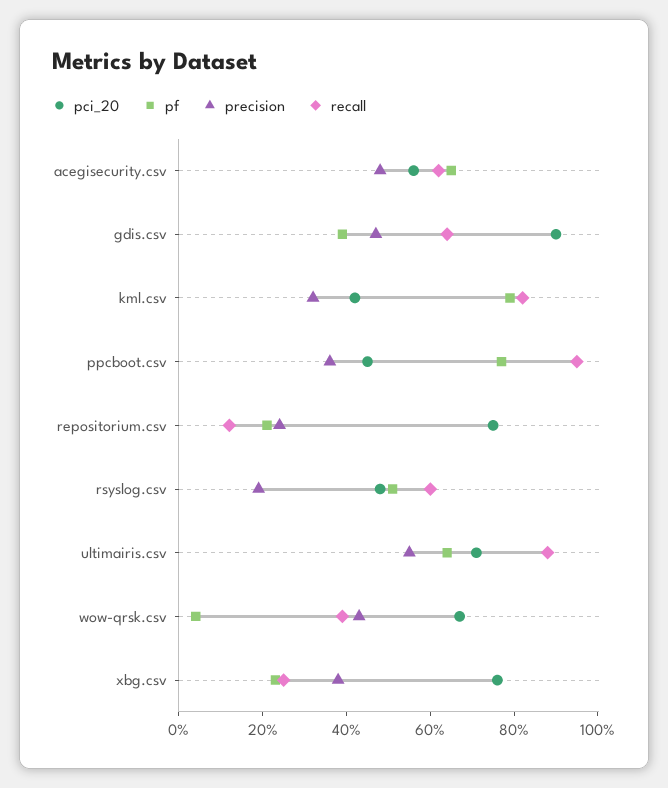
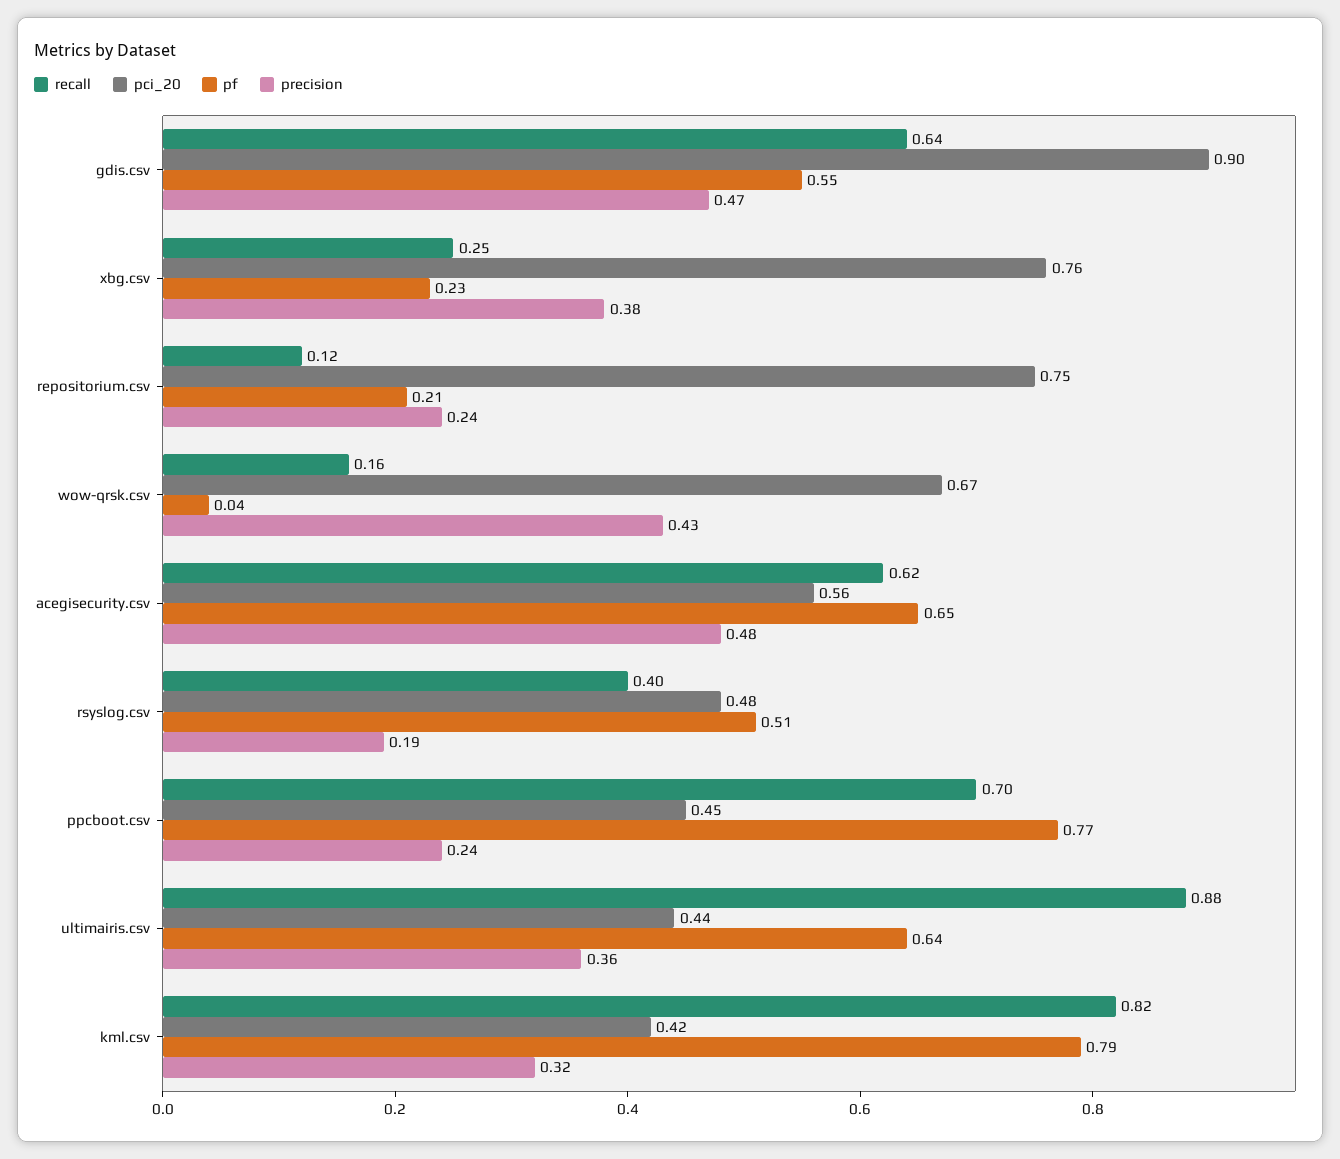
  {
    "pci_20": {
      "acegisecurity.csv": 0.56,
      "gdis.csv": 0.9,
      "kml.csv": 0.42,
      "ppcboot.csv": 0.45,
      "repositorium.csv": 0.75,
      "rsyslog.csv": 0.48,
-     "ultimairis.csv": 0.7,
+     "ultimairis.csv": 0.44,
      "wow-qrsk.csv": 0.67,
      "xbg.csv": 0.76
    },
    "pf": {
      "acegisecurity.csv": 0.65,
-     "gdis.csv": 0.4,
+     "gdis.csv": 0.55,
      "kml.csv": 0.79,
      "ppcboot.csv": 0.77,
      "repositorium.csv": 0.21,
      "rsyslog.csv": 0.51,
      "ultimairis.csv": 0.64,
      "wow-qrsk.csv": 0.04,
      "xbg.csv": 0.23
    },
    "precision": {
      "acegisecurity.csv": 0.48,
      "gdis.csv": 0.47,
      "kml.csv": 0.32,
-     "ppcboot.csv": 0.35,
+     "ppcboot.csv": 0.24,
      "repositorium.csv": 0.24,
      "rsyslog.csv": 0.19,
-     "ultimairis.csv": 0.55,
+     "ultimairis.csv": 0.36,
      "wow-qrsk.csv": 0.43,
      "xbg.csv": 0.38
    },
    "recall": {
      "acegisecurity.csv": 0.62,
      "gdis.csv": 0.64,
      "kml.csv": 0.82,
-     "ppcboot.csv": 0.95,
+     "ppcboot.csv": 0.7,
      "repositorium.csv": 0.12,
-     "rsyslog.csv": 0.6,
+     "rsyslog.csv": 0.4,
      "ultimairis.csv": 0.88,
-     "wow-qrsk.csv": 0.4,
+     "wow-qrsk.csv": 0.16,
      "xbg.csv": 0.25
    }
  }

